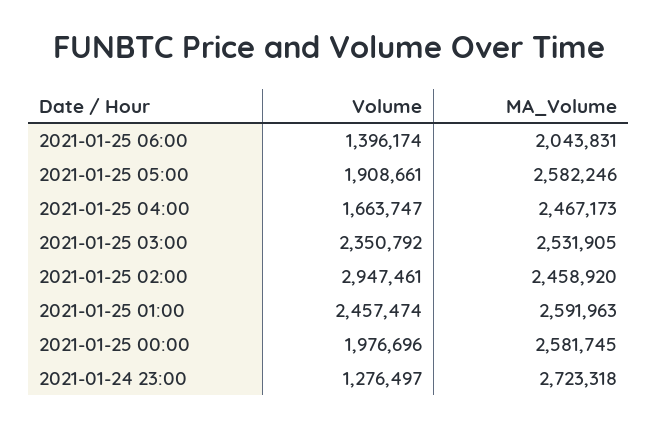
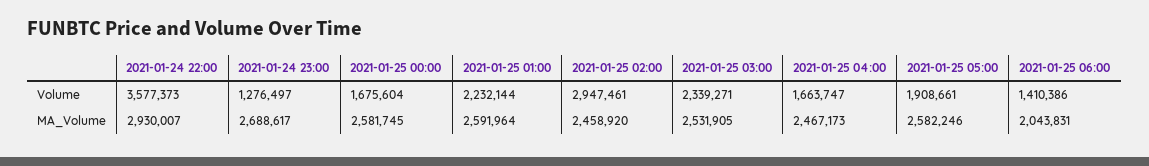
  {
    "Volume": {
-     "2021-01-25 06:00": 1396174,
+     "2021-01-25 06:00": 1410386,
      "2021-01-25 05:00": 1908661,
      "2021-01-25 04:00": 1663747,
-     "2021-01-25 03:00": 2350792,
+     "2021-01-25 03:00": 2339271,
      "2021-01-25 02:00": 2947461,
-     "2021-01-25 01:00": 2457474,
+     "2021-01-25 01:00": 2232144,
-     "2021-01-25 00:00": 1976696,
+     "2021-01-25 00:00": 1675604,
-     "2021-01-24 23:00": 1276497
+     "2021-01-24 23:00": 1276497,
+     "2021-01-24 22:00": 3577373
    },
    "MA_Volume": {
      "2021-01-25 06:00": 2043831,
      "2021-01-25 05:00": 2582246,
      "2021-01-25 04:00": 2467173,
      "2021-01-25 03:00": 2531905,
      "2021-01-25 02:00": 2458920,
-     "2021-01-25 01:00": 2591963,
+     "2021-01-25 01:00": 2591964,
      "2021-01-25 00:00": 2581745,
-     "2021-01-24 23:00": 2723318
+     "2021-01-24 23:00": 2688617,
+     "2021-01-24 22:00": 2930007
    }
  }

